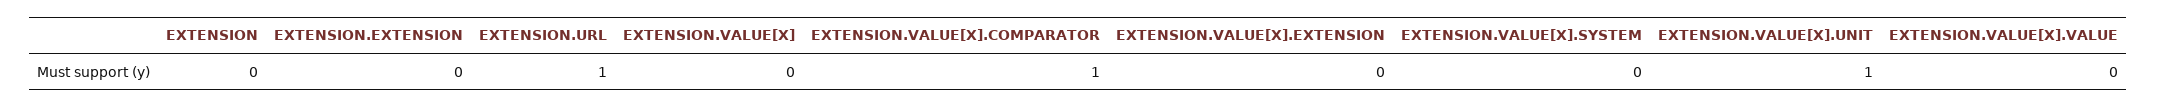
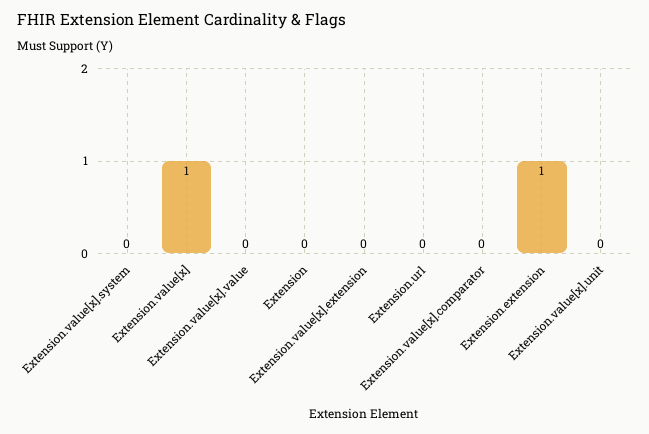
  {
    "EXTENSION": 0,
-   "EXTENSION.EXTENSION": 0,
+   "EXTENSION.EXTENSION": 1,
-   "EXTENSION.URL": 1,
+   "EXTENSION.URL": 0,
-   "EXTENSION.VALUE[X]": 0,
+   "EXTENSION.VALUE[X]": 1,
-   "EXTENSION.VALUE[X].COMPARATOR": 1,
+   "EXTENSION.VALUE[X].COMPARATOR": 0,
    "EXTENSION.VALUE[X].EXTENSION": 0,
    "EXTENSION.VALUE[X].SYSTEM": 0,
-   "EXTENSION.VALUE[X].UNIT": 1,
+   "EXTENSION.VALUE[X].UNIT": 0,
    "EXTENSION.VALUE[X].VALUE": 0
  }

